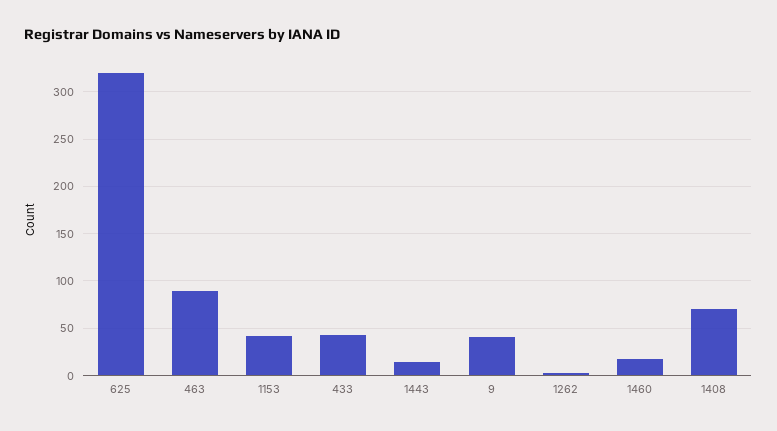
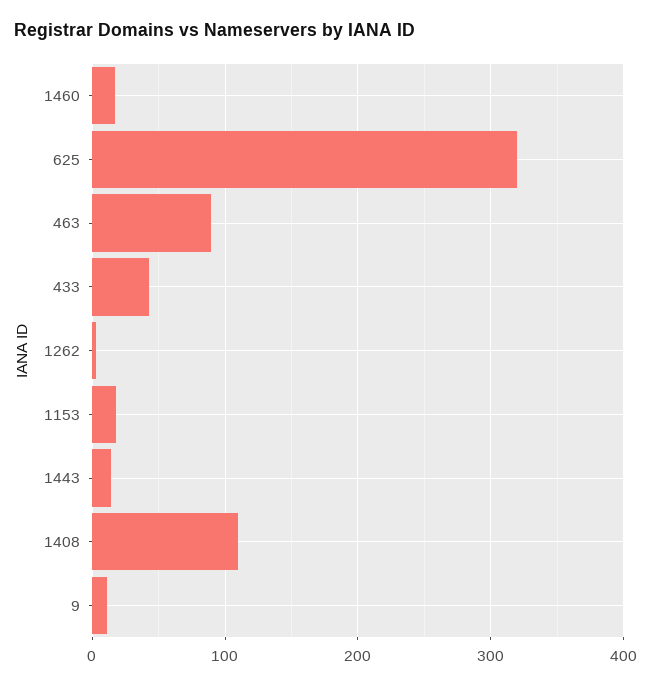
  {
    "625": 320,
    "463": 90,
-   "1153": 40,
+   "1153": 20,
    "433": 40,
    "1443": 10,
-   "9": 40,
+   "9": 10,
    "1262": 0,
    "1460": 20,
-   "1408": 70
+   "1408": 110
  }

